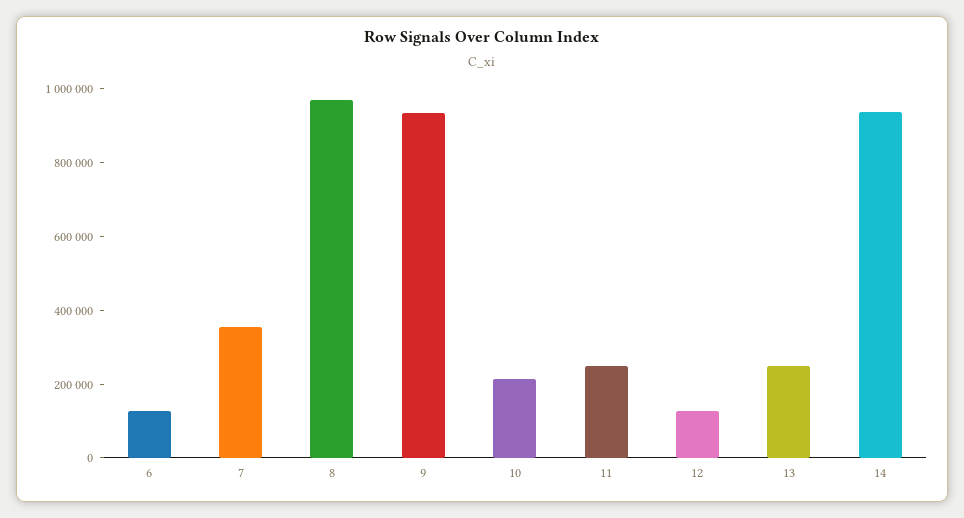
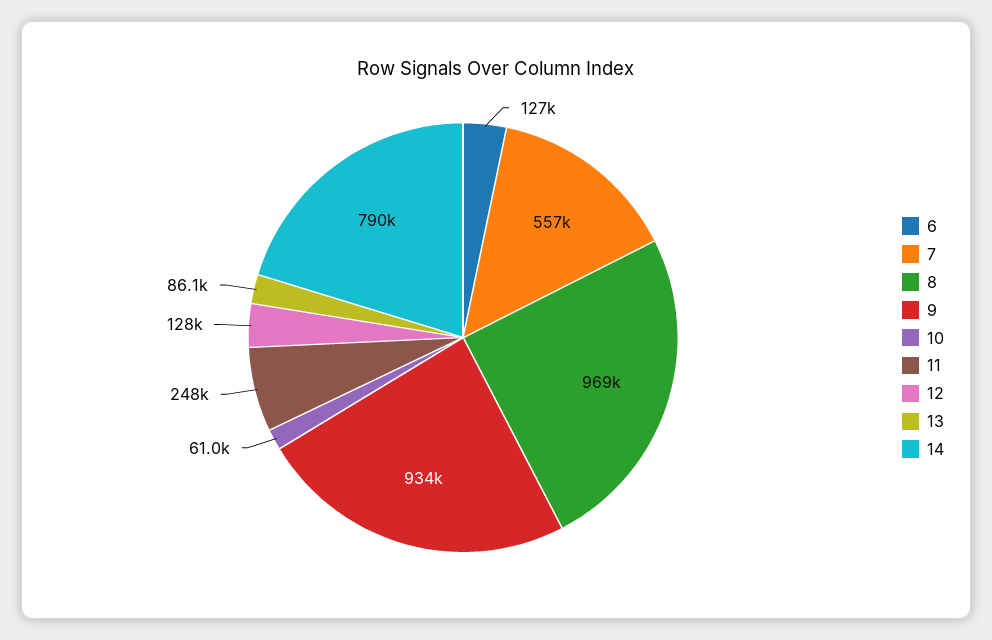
  {
    "6": 127000,
-   "7": 350000,
+   "7": 557000,
    "8": 969000,
    "9": 934000,
-   "10": 200000,
+   "10": 61000,
    "11": 248000,
    "12": 128000,
-   "13": 250000,
+   "13": 86100,
-   "14": 950000
+   "14": 790000
  }

